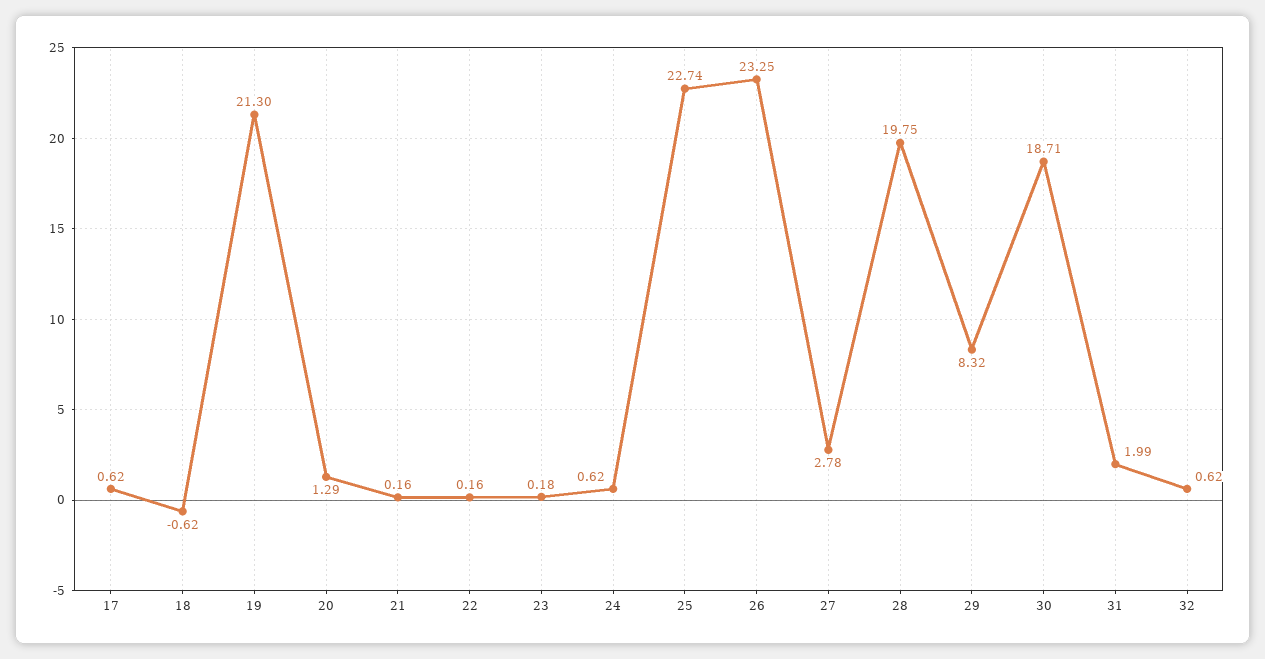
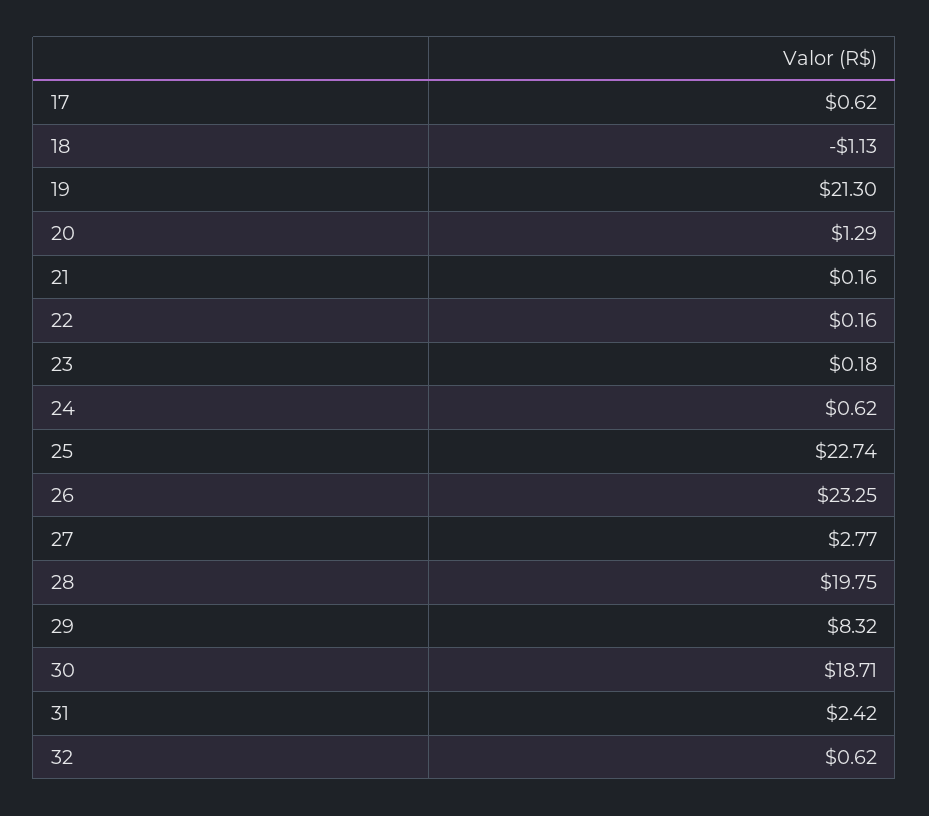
  {
    "17": 0.62,
-   "18": -0.62,
+   "18": -1.13,
    "19": 21.3,
    "20": 1.29,
    "21": 0.16,
    "22": 0.16,
    "23": 0.18,
    "24": 0.62,
    "25": 22.74,
    "26": 23.25,
-   "27": 2.78,
+   "27": 2.77,
    "28": 19.75,
    "29": 8.32,
    "30": 18.71,
-   "31": 1.99,
+   "31": 2.42,
    "32": 0.62
  }

